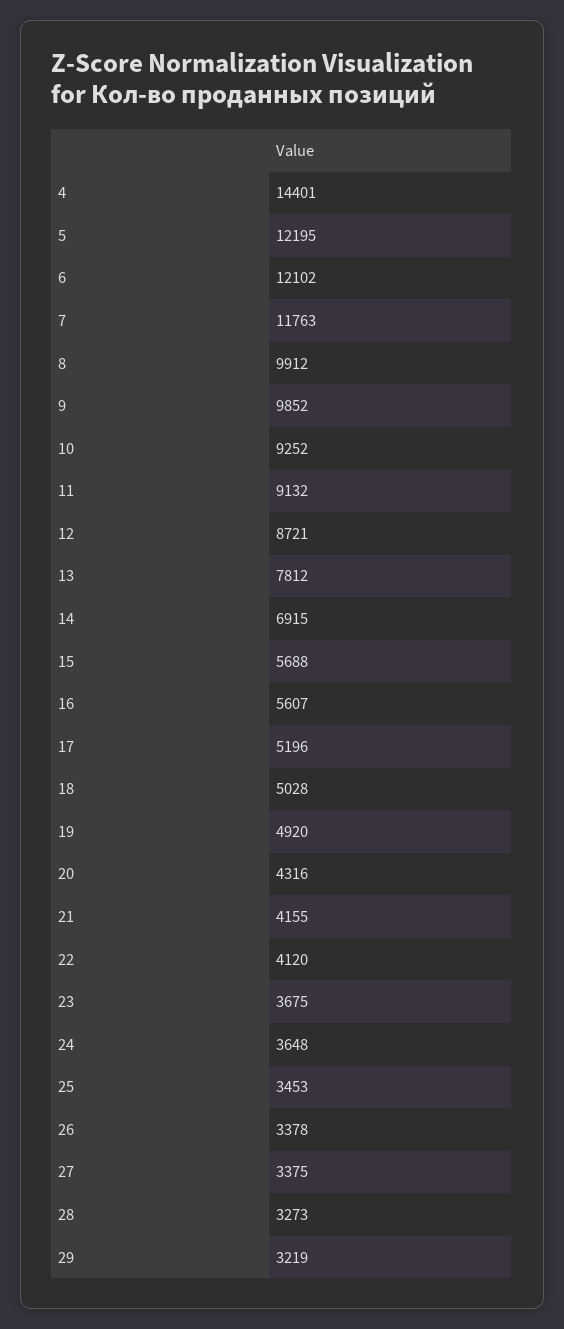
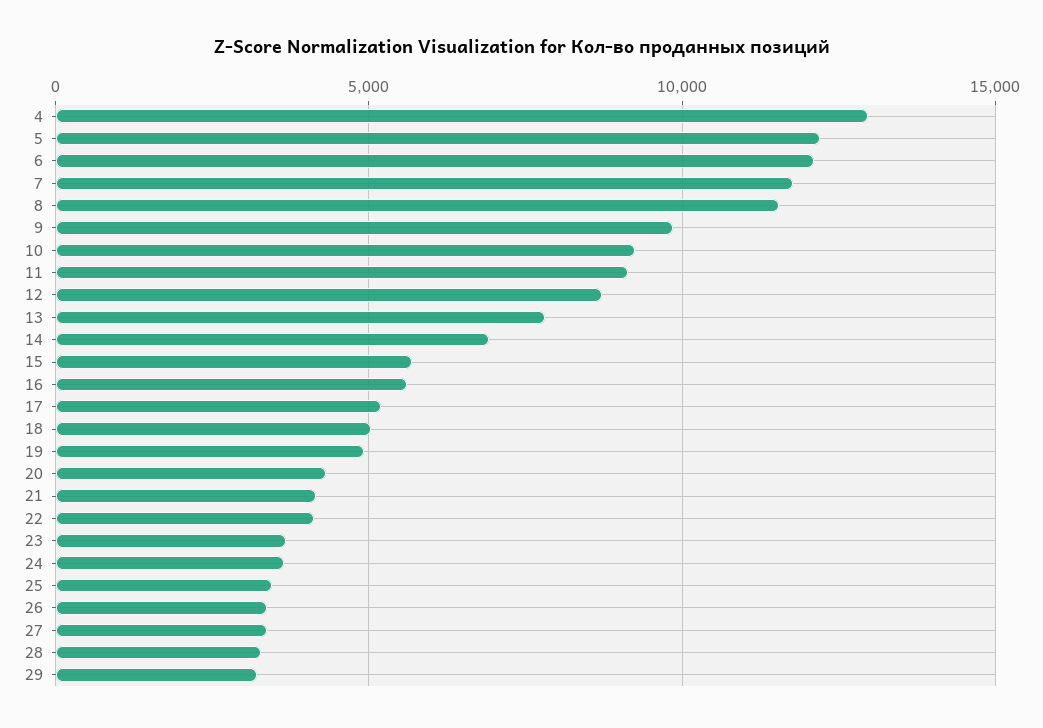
  {
-   "4": 14401,
+   "4": 13000,
    "5": 12195,
    "6": 12102,
    "7": 11763,
-   "8": 9912,
+   "8": 11500,
    "9": 9852,
    "10": 9252,
    "11": 9132,
    "12": 8721,
    "13": 7812,
    "14": 6915,
    "15": 5688,
    "16": 5607,
    "17": 5196,
    "18": 5028,
    "19": 4920,
    "20": 4316,
    "21": 4155,
    "22": 4120,
    "23": 3675,
    "24": 3648,
    "25": 3453,
    "26": 3378,
    "27": 3375,
    "28": 3273,
    "29": 3219
  }

